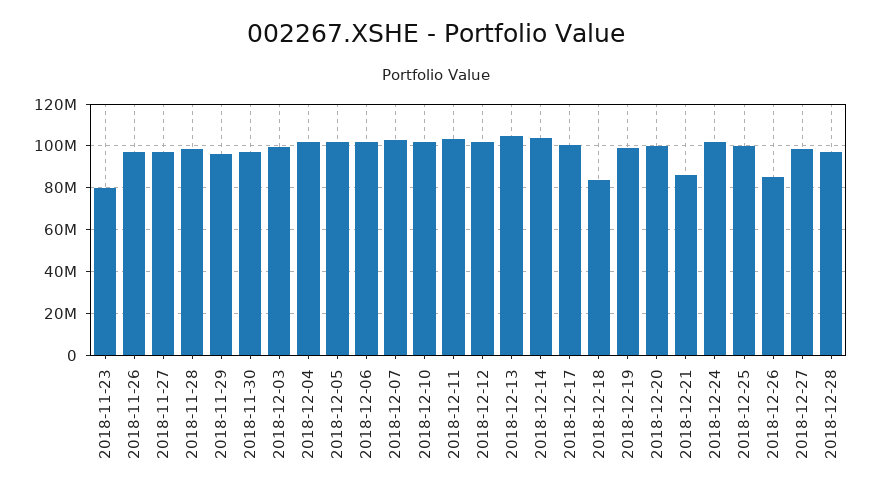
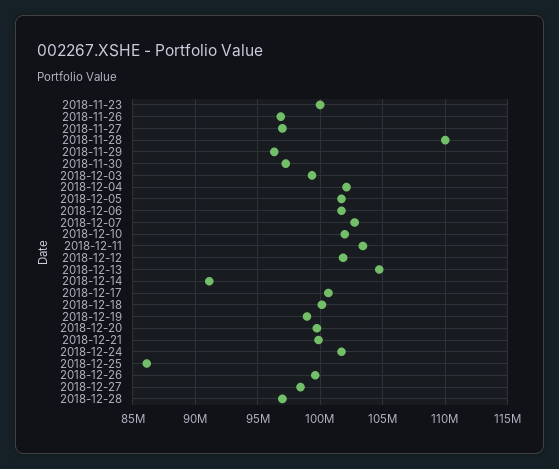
  {
-   "2018-11-23": 80000000,
+   "2018-11-23": 100000000,
    "2018-11-26": 97000000,
    "2018-11-27": 97000000,
-   "2018-11-28": 100000000,
+   "2018-11-28": 110000000,
    "2018-11-29": 96500000,
    "2018-11-30": 97000000,
    "2018-12-03": 99500000,
    "2018-12-04": 102000000,
    "2018-12-05": 101500000,
    "2018-12-06": 101500000,
    "2018-12-07": 103000000,
    "2018-12-10": 102000000,
    "2018-12-11": 103500000,
    "2018-12-12": 102000000,
    "2018-12-13": 104500000,
-   "2018-12-14": 105000000,
+   "2018-12-14": 91000000,
    "2018-12-17": 100500000,
-   "2018-12-18": 85000000,
+   "2018-12-18": 100000000,
    "2018-12-19": 99000000,
    "2018-12-20": 99500000,
-   "2018-12-21": 85000000,
+   "2018-12-21": 100000000,
    "2018-12-24": 101500000,
-   "2018-12-25": 100000000,
+   "2018-12-25": 86000000,
-   "2018-12-26": 85000000,
+   "2018-12-26": 99500000,
    "2018-12-27": 98500000,
    "2018-12-28": 97000000
  }

